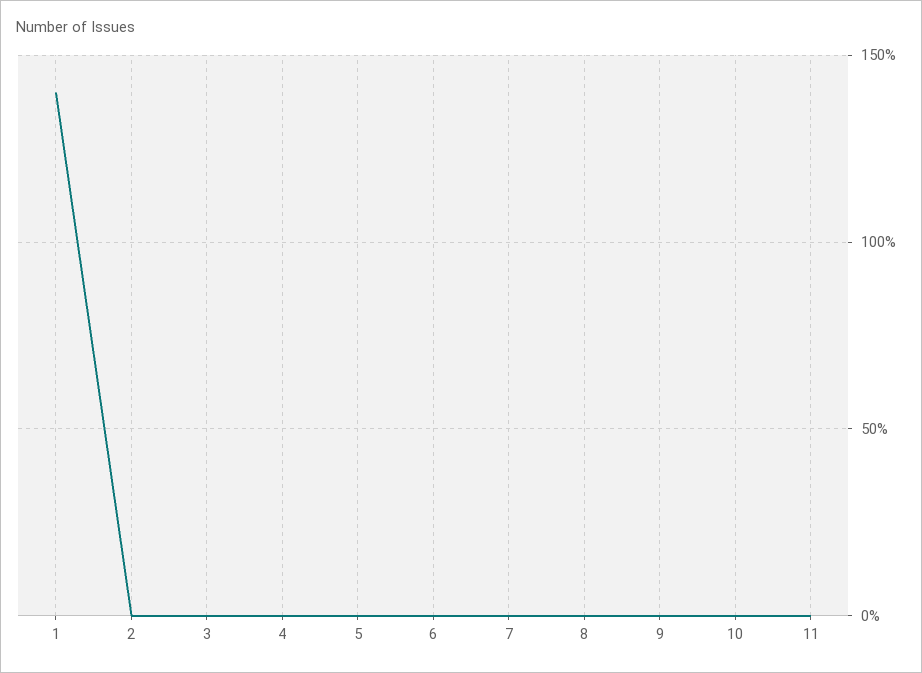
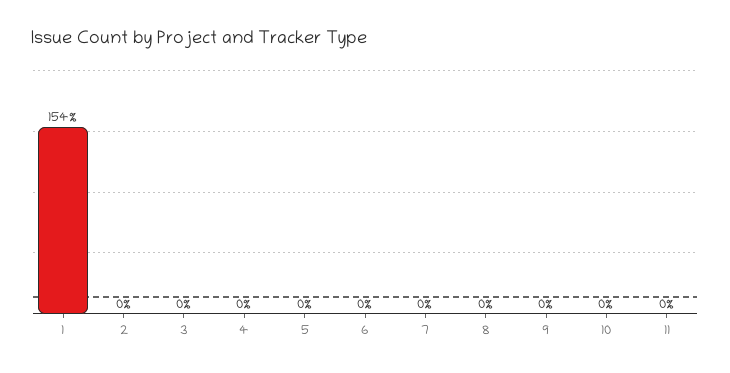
  {
-   "1": 140,
+   "1": 154,
    "2": 0,
    "3": 0,
    "4": 0,
    "5": 0,
    "6": 0,
    "7": 0,
    "8": 0,
    "9": 0,
    "10": 0,
    "11": 0
  }

